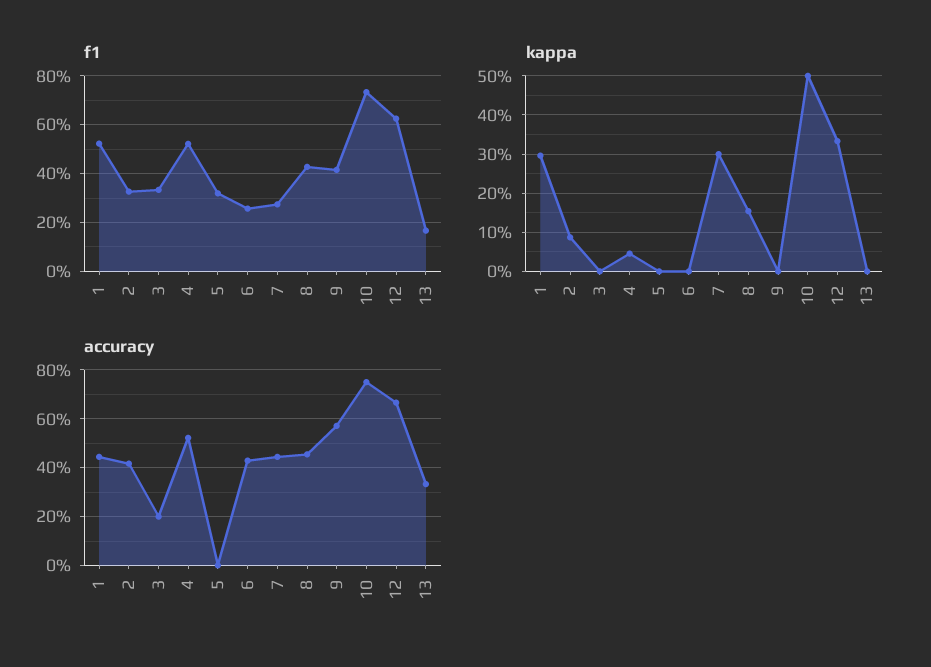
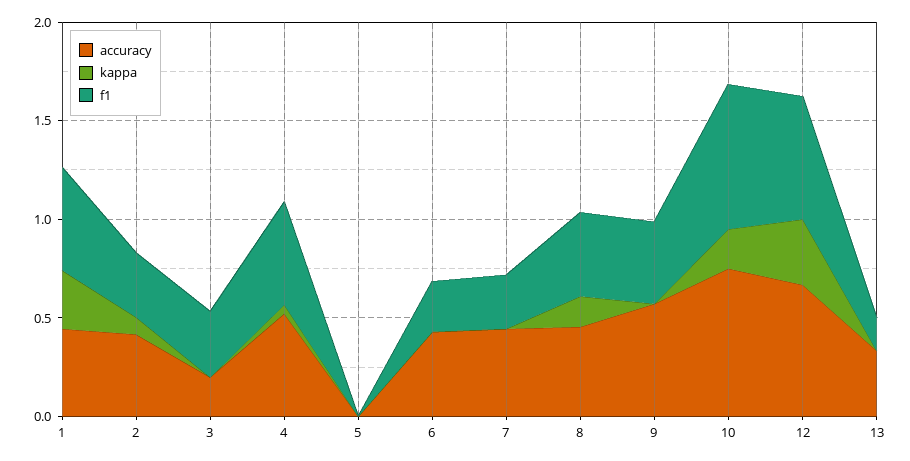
  {
    "f1": {
      "1": 0.525,
      "2": 0.325,
      "3": 0.325,
      "4": 0.525,
-     "5": 0.325,
+     "5": 0,
      "6": 0.25,
      "7": 0.275,
      "8": 0.425,
      "9": 0.425,
      "10": 0.725,
      "12": 0.625,
      "13": 0.175
    },
    "kappa": {
      "1": 0.3,
      "2": 0.08,
      "3": 0,
      "4": 0.04,
      "5": 0,
      "6": 0,
-     "7": 0.3,
+     "7": 0,
      "8": 0.16,
      "9": 0,
-     "10": 0.5,
+     "10": 0.2,
      "12": 0.34,
      "13": 0
    },
    "accuracy": {
      "1": 0.45,
      "2": 0.425,
      "3": 0.2,
      "4": 0.525,
      "5": 0,
      "6": 0.425,
      "7": 0.45,
      "8": 0.45,
      "9": 0.575,
      "10": 0.75,
      "12": 0.675,
      "13": 0.325
    }
  }

